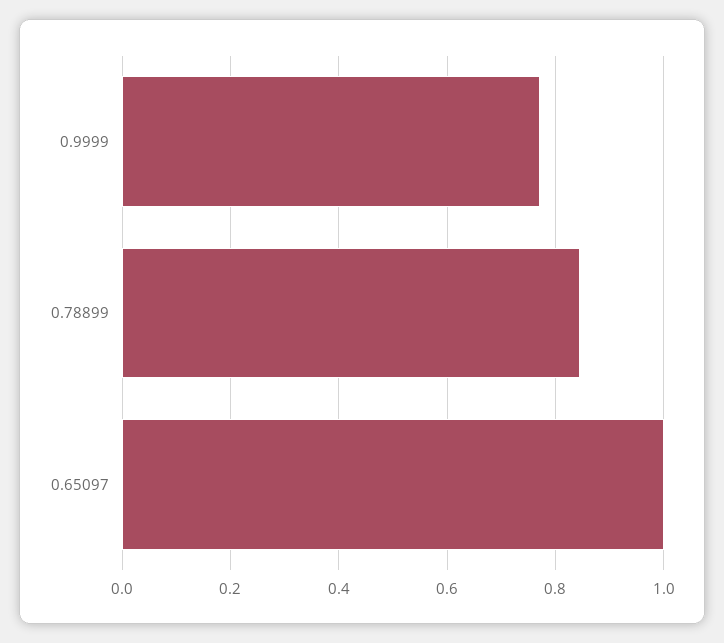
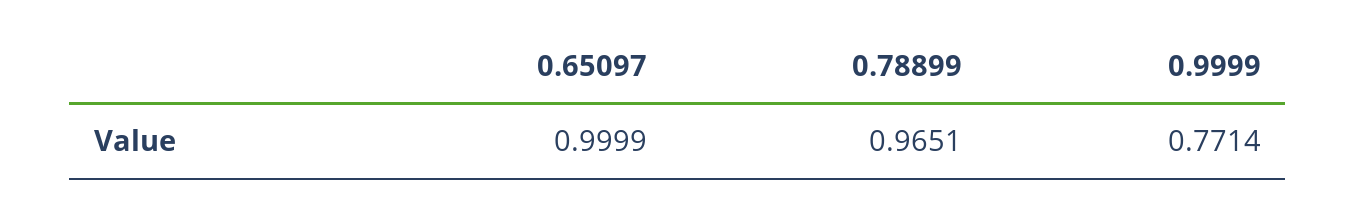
  {
    "0.9999": 0.7714,
-   "0.78899": 0.84,
+   "0.78899": 0.9651,
    "0.65097": 0.9999
  }

